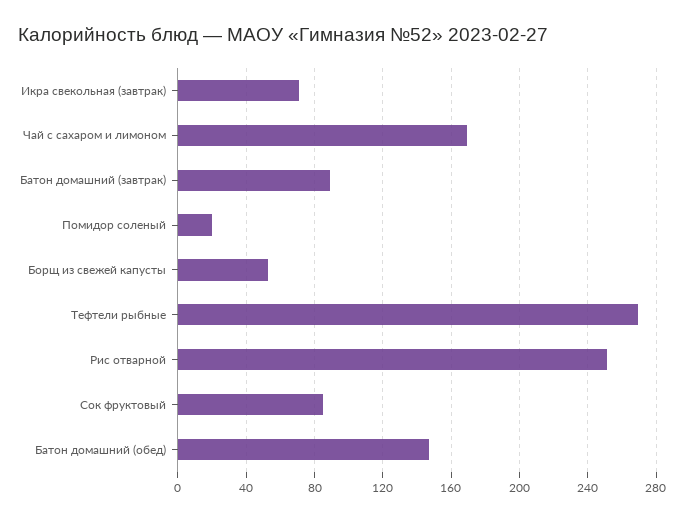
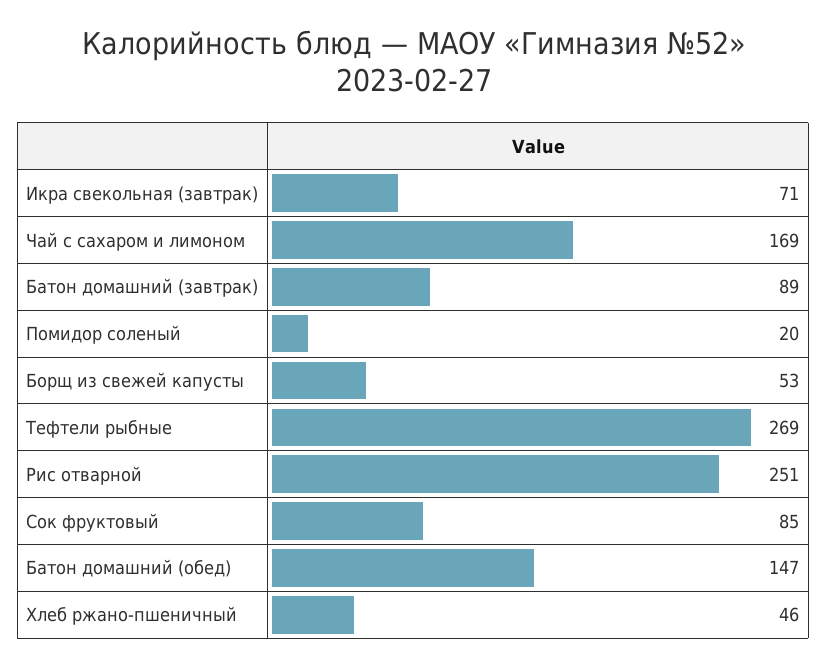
  {
    "Икра свекольная (завтрак)": 71,
    "Чай с сахаром и лимоном": 169,
    "Батон домашний (завтрак)": 89,
    "Помидор соленый": 20,
    "Борщ из свежей капусты": 53,
    "Тефтели рыбные": 269,
    "Рис отварной": 251,
    "Сок фруктовый": 85,
-   "Батон домашний (обед)": 147
+   "Батон домашний (обед)": 147,
+   "Хлеб ржано-пшеничный": 46
  }

